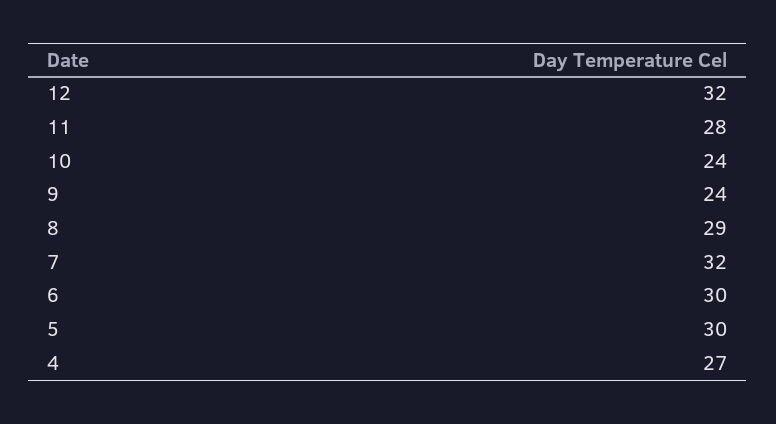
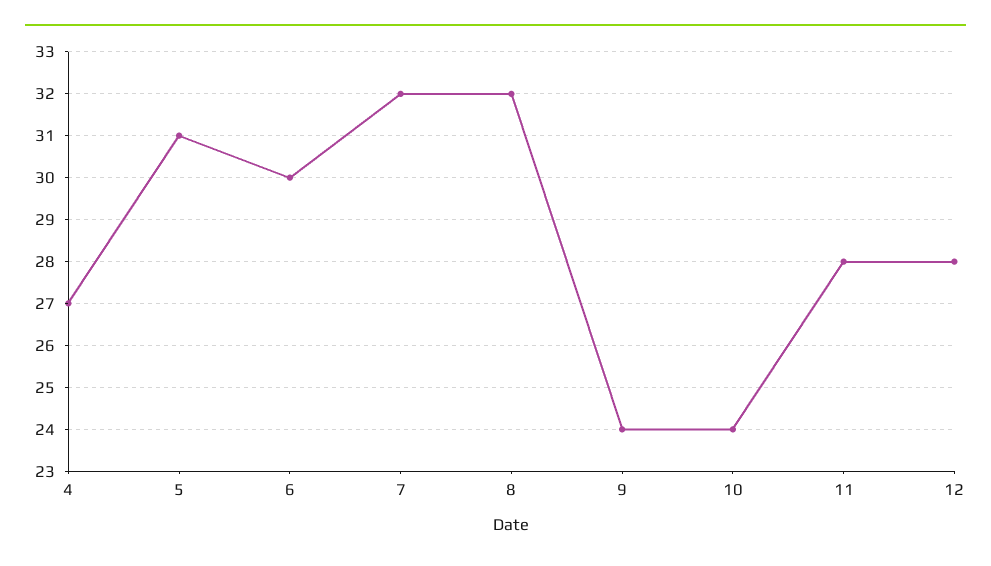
  {
-   "12": 32,
+   "12": 28,
    "11": 28,
    "10": 24,
    "9": 24,
-   "8": 29,
+   "8": 32,
    "7": 32,
    "6": 30,
-   "5": 30,
+   "5": 31,
    "4": 27
  }

